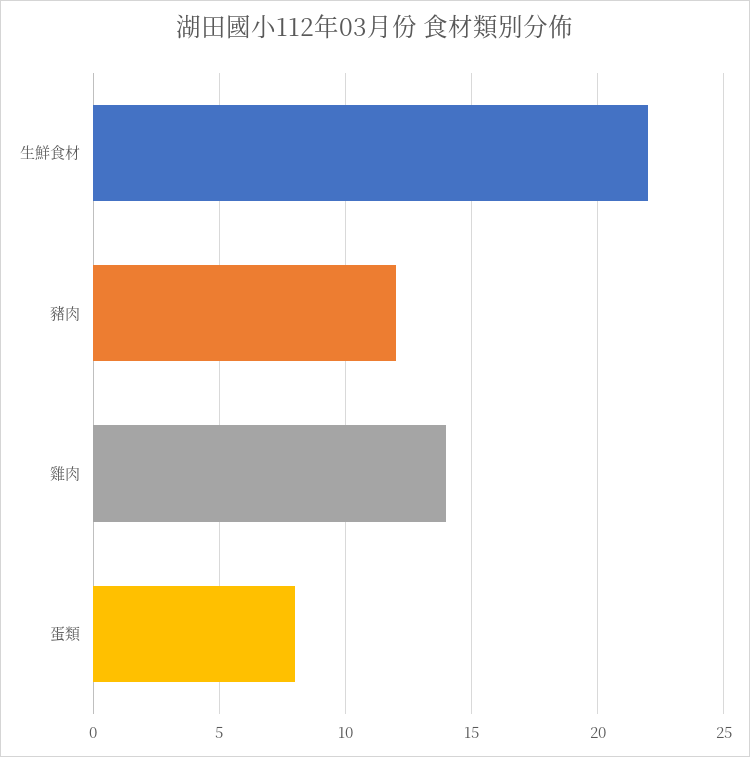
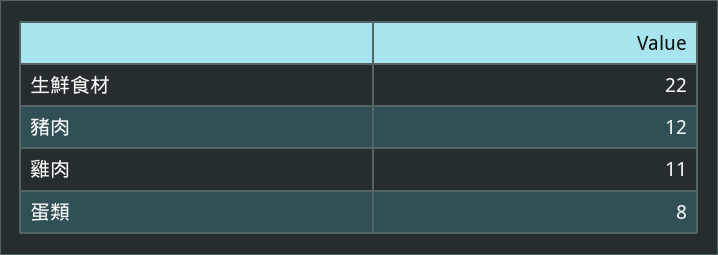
  {
    "生鮮食材": 22,
    "豬肉": 12,
-   "雞肉": 14,
+   "雞肉": 11,
    "蛋類": 8
  }

